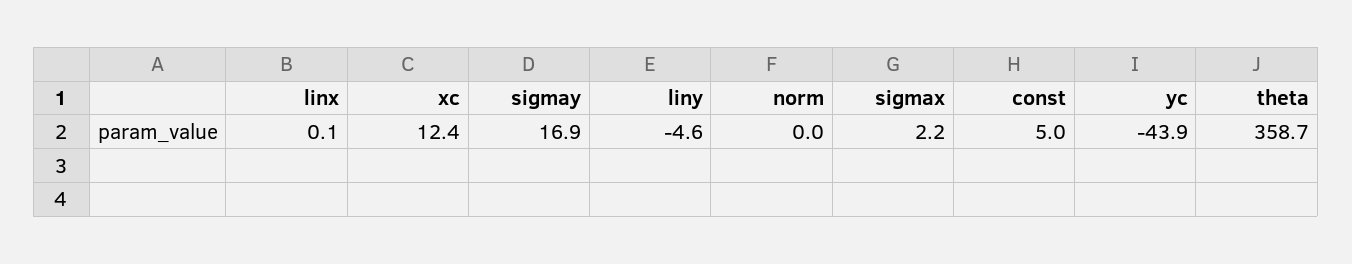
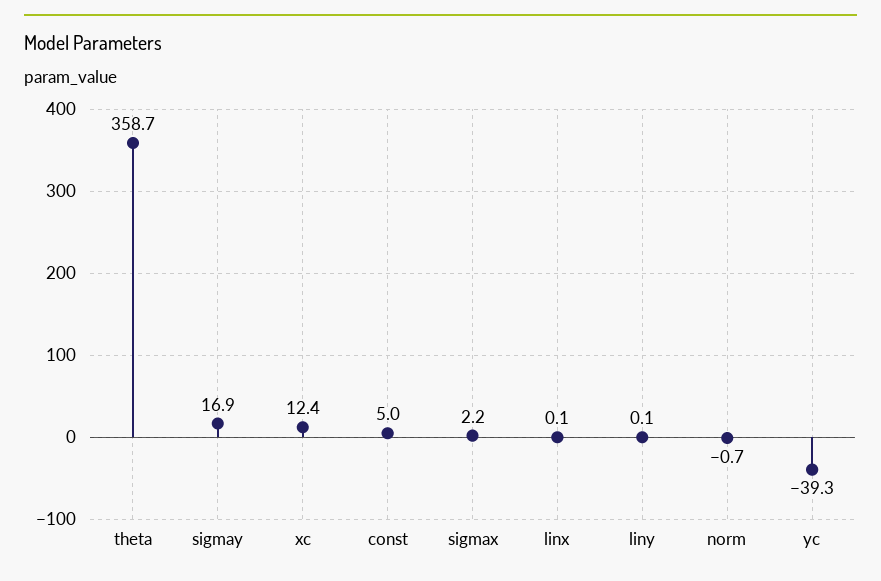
  {
    "linx": 0.1,
    "xc": 12.4,
    "sigmay": 16.9,
-   "liny": -4.6,
+   "liny": 0.1,
-   "norm": 0,
+   "norm": -0.7,
    "sigmax": 2.2,
    "const": 5,
-   "yc": -43.9,
+   "yc": -39.3,
    "theta": 358.7
  }

